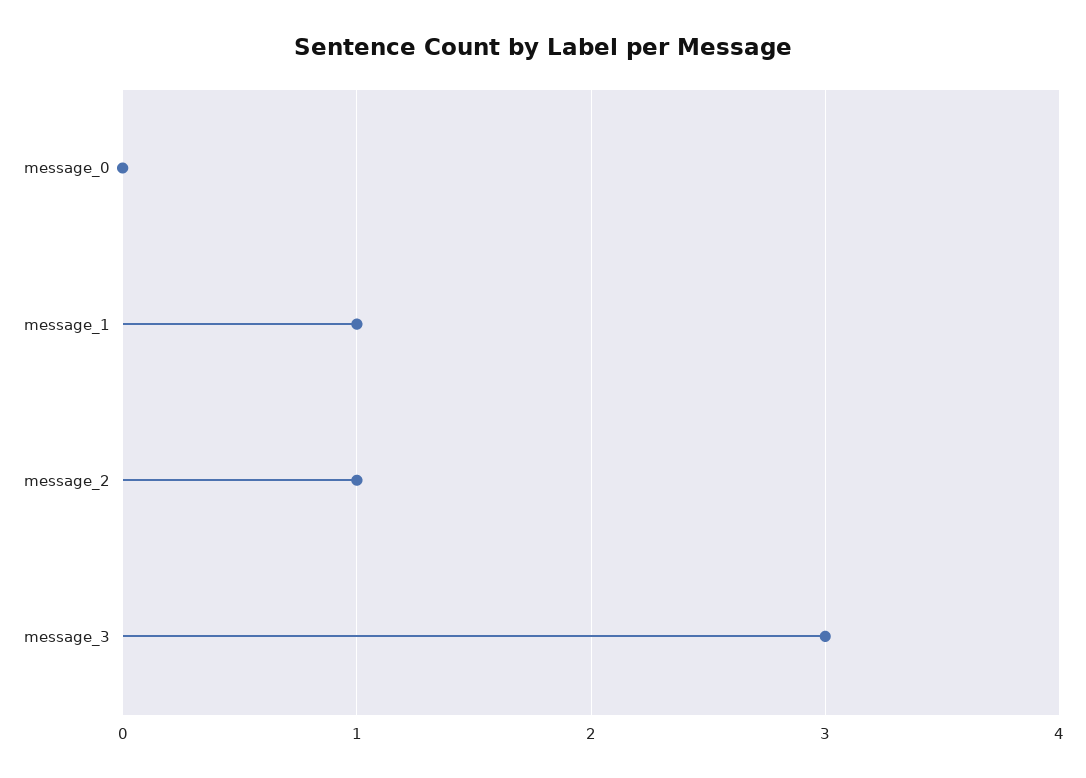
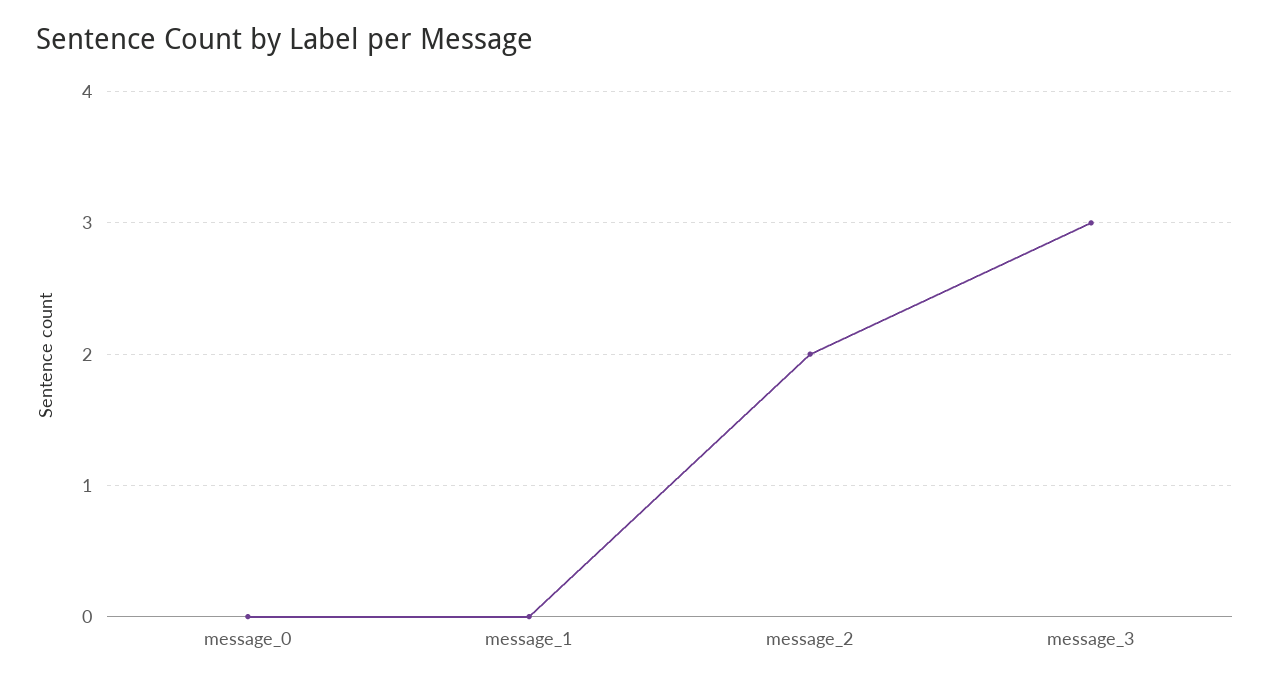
  {
    "message_0": 0,
-   "message_1": 1,
+   "message_1": 0,
-   "message_2": 1,
+   "message_2": 2,
    "message_3": 3
  }

